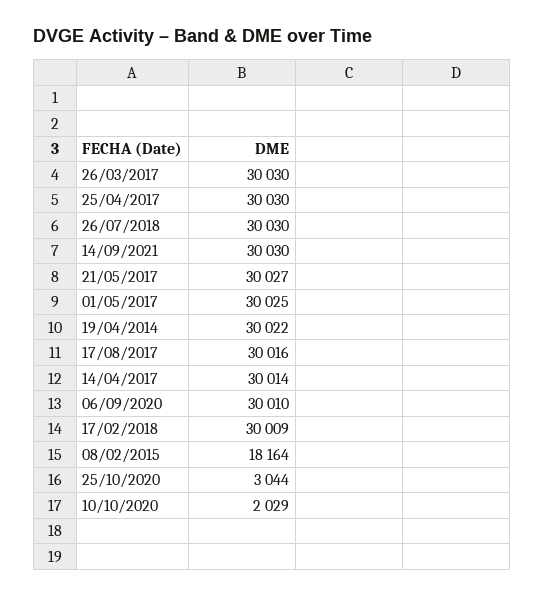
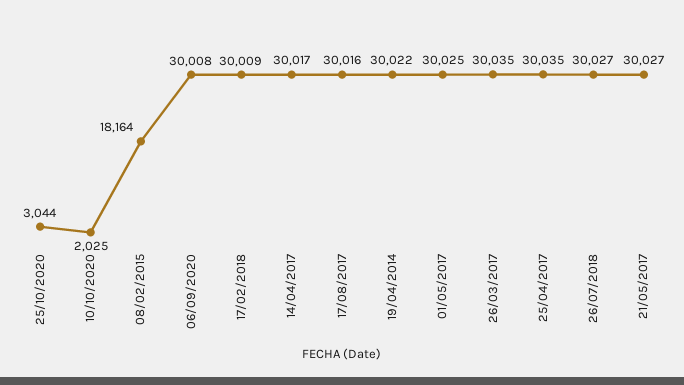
  {
-   "26/03/2017": 30030,
+   "26/03/2017": 30035,
-   "25/04/2017": 30030,
+   "25/04/2017": 30035,
-   "26/07/2018": 30030,
+   "26/07/2018": 30027,
-   "14/09/2021": 30030,
    "21/05/2017": 30027,
    "01/05/2017": 30025,
    "19/04/2014": 30022,
    "17/08/2017": 30016,
-   "14/04/2017": 30014,
+   "14/04/2017": 30017,
-   "06/09/2020": 30010,
+   "06/09/2020": 30008,
    "17/02/2018": 30009,
    "08/02/2015": 18164,
    "25/10/2020": 3044,
-   "10/10/2020": 2029
+   "10/10/2020": 2025
  }

